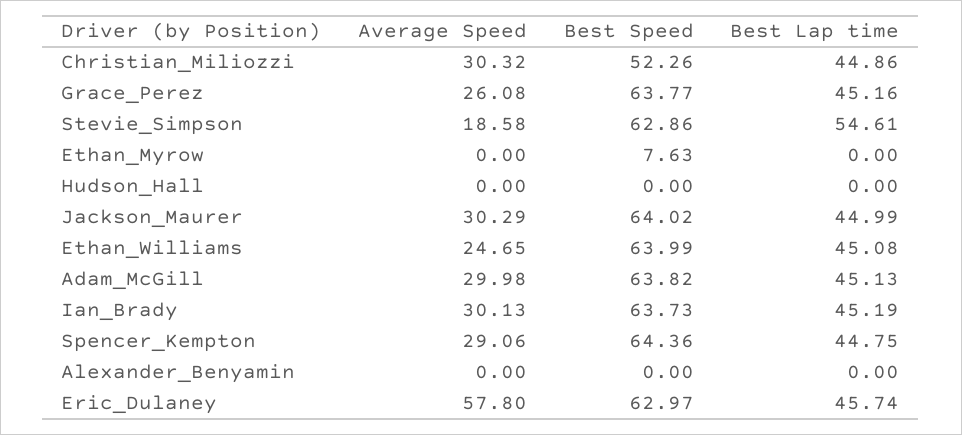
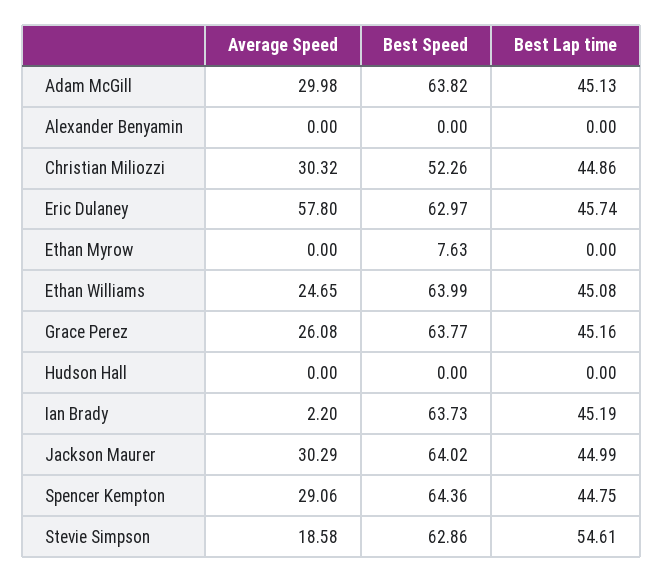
  {
    "Average Speed": {
      "Christian_Miliozzi": 30.32,
      "Grace_Perez": 26.08,
      "Stevie_Simpson": 18.58,
      "Ethan_Myrow": 0,
      "Hudson_Hall": 0,
      "Jackson_Maurer": 30.29,
      "Ethan_Williams": 24.65,
      "Adam_McGill": 29.98,
-     "Ian_Brady": 30.13,
+     "Ian_Brady": 2.2,
      "Spencer_Kempton": 29.06,
      "Alexander_Benyamin": 0,
      "Eric_Dulaney": 57.8
    },
    "Best Speed": {
      "Christian_Miliozzi": 52.26,
      "Grace_Perez": 63.77,
      "Stevie_Simpson": 62.86,
      "Ethan_Myrow": 7.63,
      "Hudson_Hall": 0,
      "Jackson_Maurer": 64.02,
      "Ethan_Williams": 63.99,
      "Adam_McGill": 63.82,
      "Ian_Brady": 63.73,
      "Spencer_Kempton": 64.36,
      "Alexander_Benyamin": 0,
      "Eric_Dulaney": 62.97
    },
    "Best Lap time": {
      "Christian_Miliozzi": 44.86,
      "Grace_Perez": 45.16,
      "Stevie_Simpson": 54.61,
      "Ethan_Myrow": 0,
      "Hudson_Hall": 0,
      "Jackson_Maurer": 44.99,
      "Ethan_Williams": 45.08,
      "Adam_McGill": 45.13,
      "Ian_Brady": 45.19,
      "Spencer_Kempton": 44.75,
      "Alexander_Benyamin": 0,
      "Eric_Dulaney": 45.74
    }
  }

